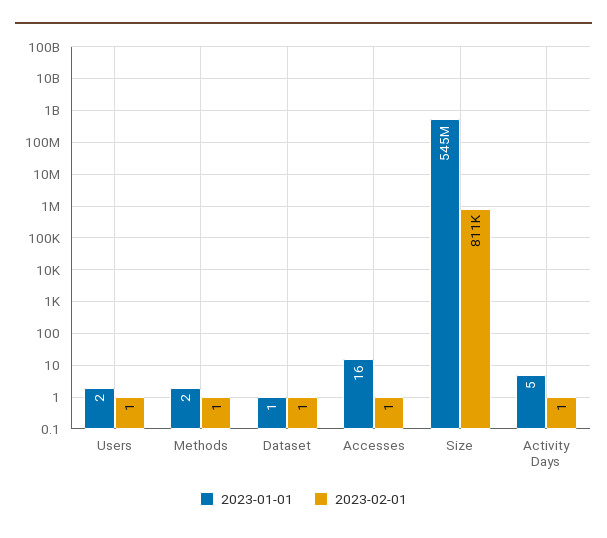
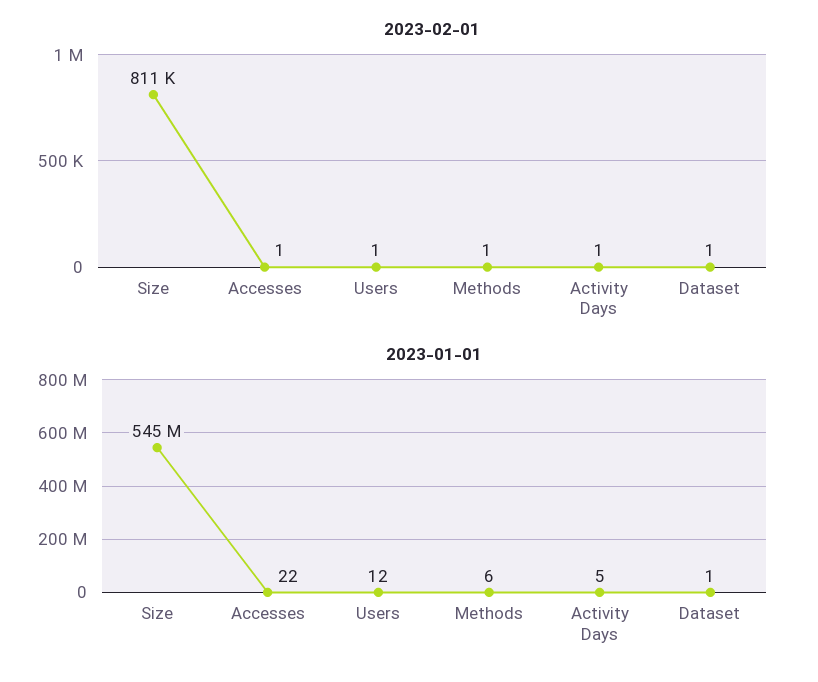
  {
    "2023-01-01": {
-     "Users": 2,
+     "Users": 12,
-     "Methods": 2,
+     "Methods": 6,
      "Dataset": 1,
-     "Accesses": 16,
+     "Accesses": 22,
      "Size": 545000000,
      "Activity Days": 5
    },
    "2023-02-01": {
      "Users": 1,
      "Methods": 1,
      "Dataset": 1,
      "Accesses": 1,
      "Size": 811000,
      "Activity Days": 1
    }
  }

